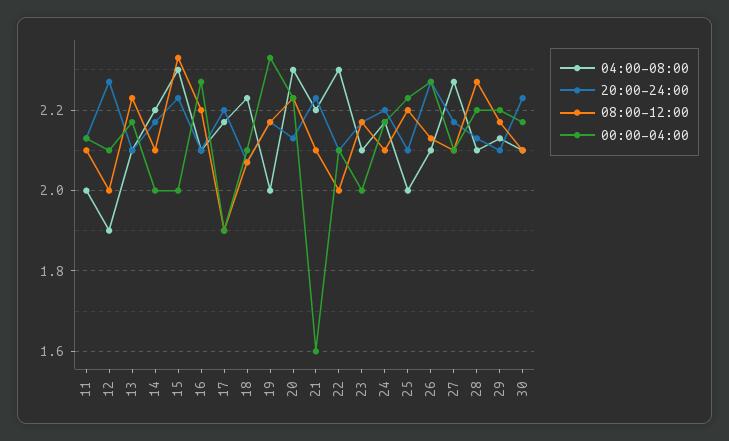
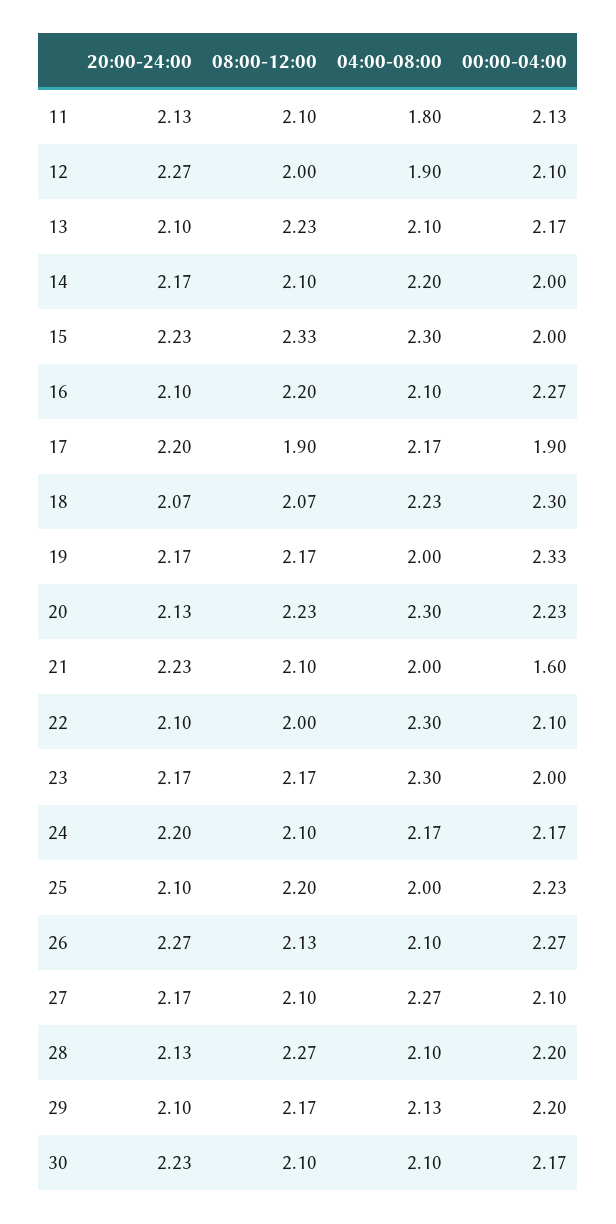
  {
    "04:00-08:00": {
-     "11": 2,
+     "11": 1.8,
      "12": 1.9,
      "13": 2.1,
      "14": 2.2,
      "15": 2.3,
      "16": 2.1,
      "17": 2.17,
      "18": 2.23,
      "19": 2,
      "20": 2.3,
-     "21": 2.2,
+     "21": 2,
      "22": 2.3,
-     "23": 2.1,
+     "23": 2.3,
      "24": 2.17,
      "25": 2,
      "26": 2.1,
      "27": 2.27,
      "28": 2.1,
      "29": 2.13,
      "30": 2.1
    },
    "20:00-24:00": {
      "11": 2.13,
      "12": 2.27,
      "13": 2.1,
      "14": 2.17,
      "15": 2.23,
      "16": 2.1,
      "17": 2.2,
      "18": 2.07,
      "19": 2.17,
      "20": 2.13,
      "21": 2.23,
      "22": 2.1,
      "23": 2.17,
      "24": 2.2,
      "25": 2.1,
      "26": 2.27,
      "27": 2.17,
      "28": 2.13,
      "29": 2.1,
      "30": 2.23
    },
    "08:00-12:00": {
      "11": 2.1,
      "12": 2,
      "13": 2.23,
      "14": 2.1,
      "15": 2.33,
      "16": 2.2,
      "17": 1.9,
      "18": 2.07,
      "19": 2.17,
      "20": 2.23,
      "21": 2.1,
      "22": 2,
      "23": 2.17,
      "24": 2.1,
      "25": 2.2,
      "26": 2.13,
      "27": 2.1,
      "28": 2.27,
      "29": 2.17,
      "30": 2.1
    },
    "00:00-04:00": {
      "11": 2.13,
      "12": 2.1,
      "13": 2.17,
      "14": 2,
      "15": 2,
      "16": 2.27,
      "17": 1.9,
-     "18": 2.1,
+     "18": 2.3,
      "19": 2.33,
      "20": 2.23,
      "21": 1.6,
      "22": 2.1,
      "23": 2,
      "24": 2.17,
      "25": 2.23,
      "26": 2.27,
      "27": 2.1,
      "28": 2.2,
      "29": 2.2,
      "30": 2.17
    }
  }

